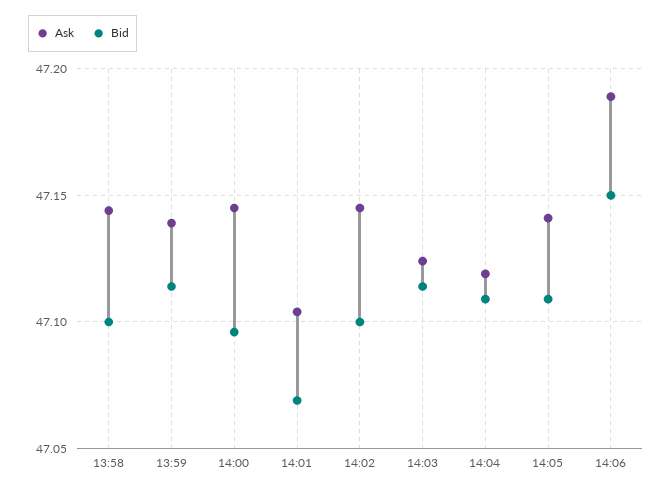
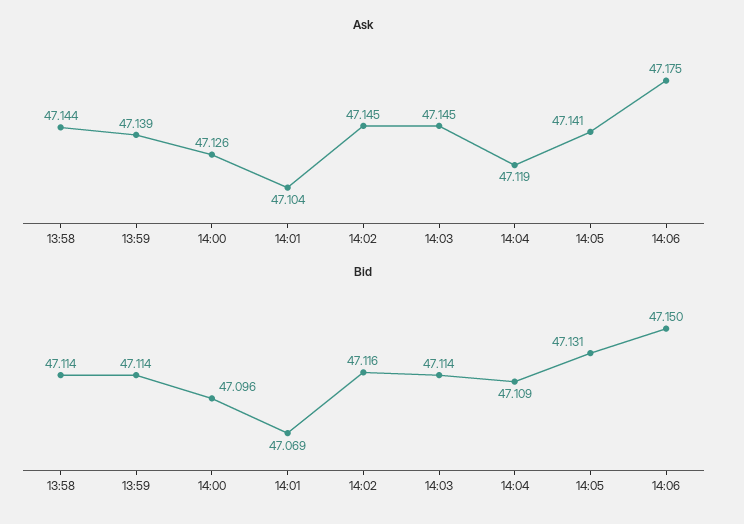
  {
    "Ask": {
      "13:58": 47.144,
      "13:59": 47.139,
-     "14:00": 47.145,
+     "14:00": 47.126,
      "14:01": 47.104,
      "14:02": 47.145,
-     "14:03": 47.125,
+     "14:03": 47.145,
      "14:04": 47.119,
      "14:05": 47.141,
-     "14:06": 47.19
+     "14:06": 47.175
    },
    "Bid": {
-     "13:58": 47.1,
+     "13:58": 47.114,
      "13:59": 47.114,
      "14:00": 47.096,
      "14:01": 47.069,
-     "14:02": 47.1,
+     "14:02": 47.116,
      "14:03": 47.114,
      "14:04": 47.109,
-     "14:05": 47.11,
+     "14:05": 47.131,
      "14:06": 47.15
    }
  }

